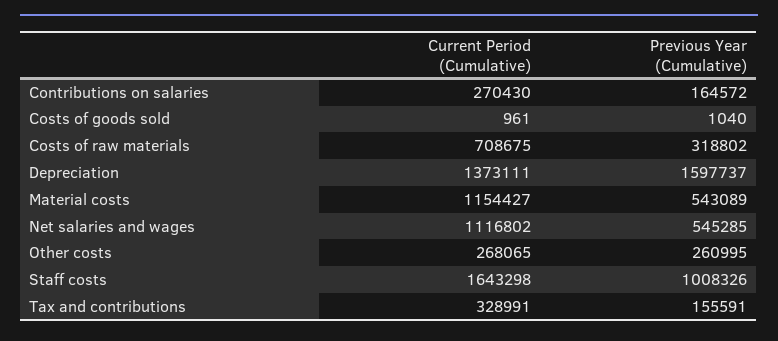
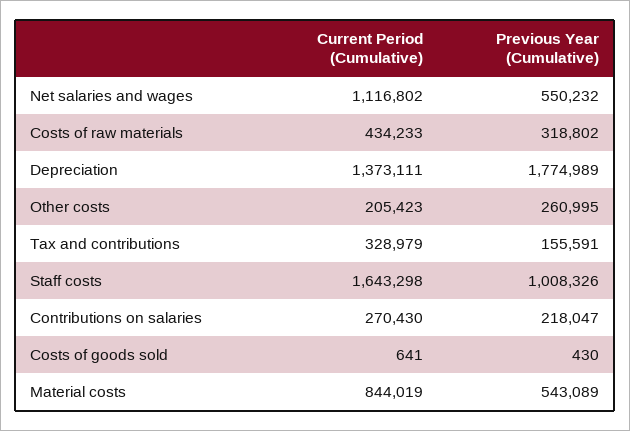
  {
    "Current Period (Cumulative)": {
      "Contributions on salaries": 270430,
-     "Costs of goods sold": 961,
+     "Costs of goods sold": 641,
-     "Costs of raw materials": 708675,
+     "Costs of raw materials": 434233,
      "Depreciation": 1373111,
-     "Material costs": 1154427,
+     "Material costs": 844019,
      "Net salaries and wages": 1116802,
-     "Other costs": 268065,
+     "Other costs": 205423,
      "Staff costs": 1643298,
-     "Tax and contributions": 328991
+     "Tax and contributions": 328979
    },
    "Previous Year (Cumulative)": {
-     "Contributions on salaries": 164572,
+     "Contributions on salaries": 218047,
-     "Costs of goods sold": 1040,
+     "Costs of goods sold": 430,
      "Costs of raw materials": 318802,
-     "Depreciation": 1597737,
+     "Depreciation": 1774989,
      "Material costs": 543089,
-     "Net salaries and wages": 545285,
+     "Net salaries and wages": 550232,
      "Other costs": 260995,
      "Staff costs": 1008326,
      "Tax and contributions": 155591
    }
  }

